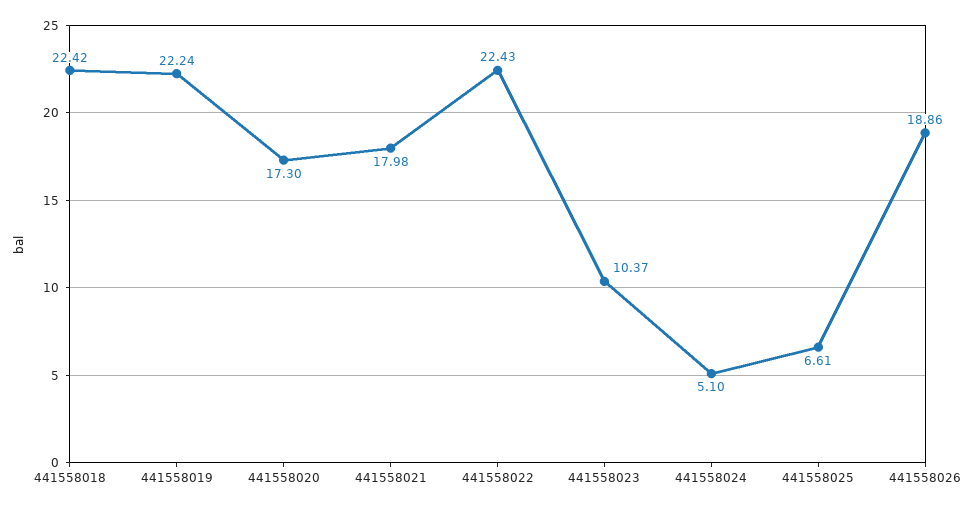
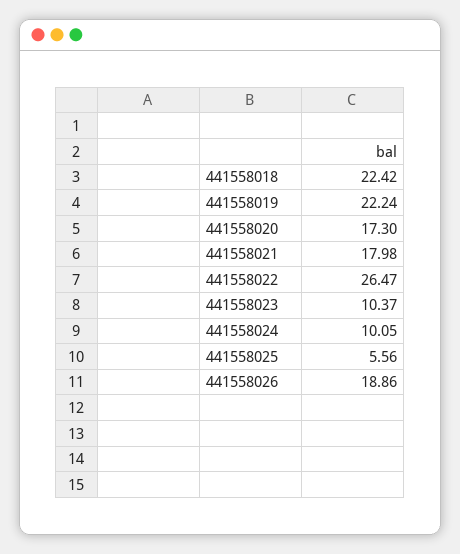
  {
    "441558018": 22.42,
    "441558019": 22.24,
    "441558020": 17.3,
    "441558021": 17.98,
-   "441558022": 22.43,
+   "441558022": 26.47,
    "441558023": 10.37,
-   "441558024": 5.1,
+   "441558024": 10.05,
-   "441558025": 6.61,
+   "441558025": 5.56,
    "441558026": 18.86
  }

